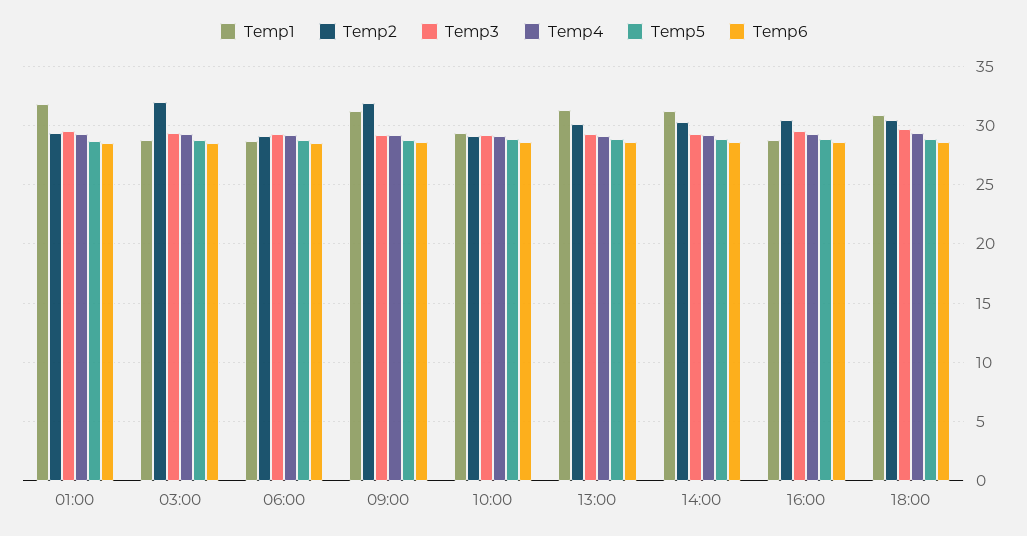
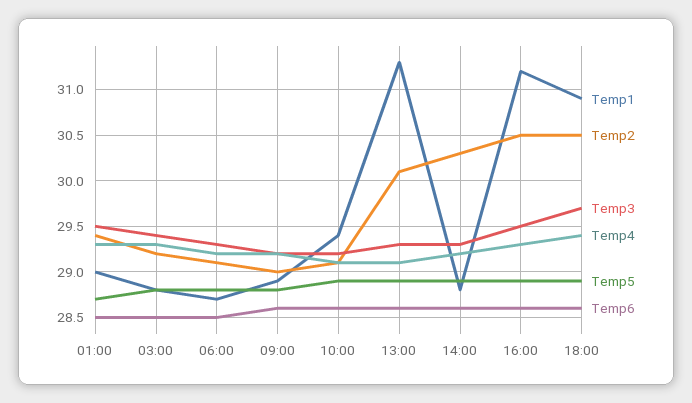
  {
    "Temp1": {
-     "01:00": 32,
+     "01:00": 29,
      "03:00": 28.8,
      "06:00": 28.7,
-     "09:00": 31,
+     "09:00": 28.9,
      "10:00": 29.4,
      "13:00": 31.3,
-     "14:00": 31,
+     "14:00": 28.8,
-     "16:00": 29,
+     "16:00": 31.2,
      "18:00": 30.9
    },
    "Temp2": {
      "01:00": 29.4,
-     "03:00": 32,
+     "03:00": 29.2,
      "06:00": 29.1,
-     "09:00": 32,
+     "09:00": 29,
      "10:00": 29.1,
      "13:00": 30.1,
      "14:00": 30.3,
      "16:00": 30.5,
      "18:00": 30.5
    },
    "Temp3": {
      "01:00": 29.5,
      "03:00": 29.4,
      "06:00": 29.3,
      "09:00": 29.2,
      "10:00": 29.2,
      "13:00": 29.3,
      "14:00": 29.3,
      "16:00": 29.5,
      "18:00": 29.7
    },
    "Temp4": {
      "01:00": 29.3,
      "03:00": 29.3,
      "06:00": 29.2,
      "09:00": 29.2,
      "10:00": 29.1,
      "13:00": 29.1,
      "14:00": 29.2,
      "16:00": 29.3,
      "18:00": 29.4
    },
    "Temp5": {
      "01:00": 28.7,
      "03:00": 28.8,
      "06:00": 28.8,
      "09:00": 28.8,
      "10:00": 28.9,
      "13:00": 28.9,
      "14:00": 28.9,
      "16:00": 28.9,
      "18:00": 28.9
    },
    "Temp6": {
      "01:00": 28.5,
      "03:00": 28.5,
      "06:00": 28.5,
      "09:00": 28.6,
      "10:00": 28.6,
      "13:00": 28.6,
      "14:00": 28.6,
      "16:00": 28.6,
      "18:00": 28.6
    }
  }

